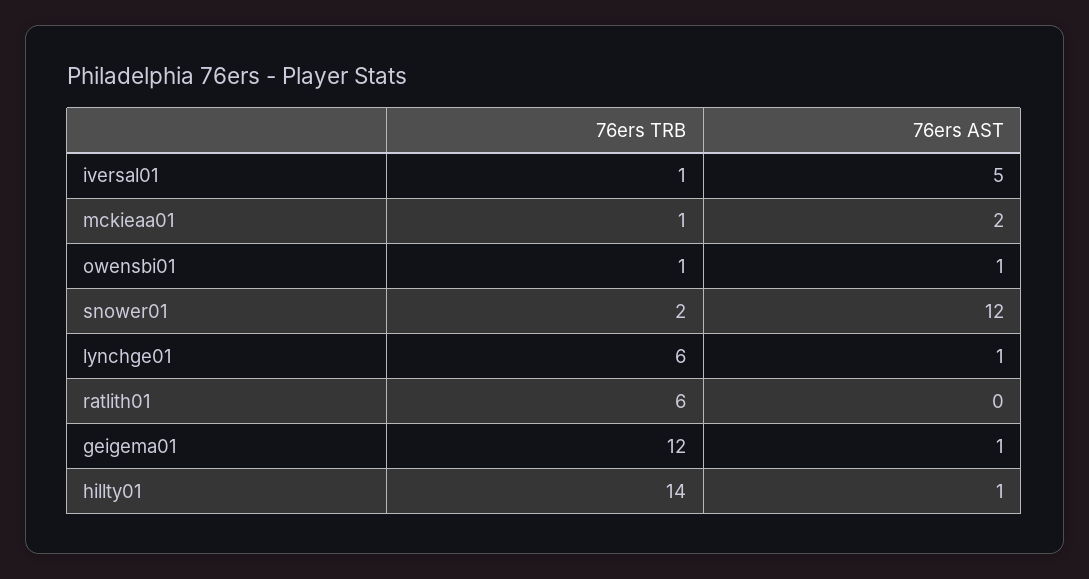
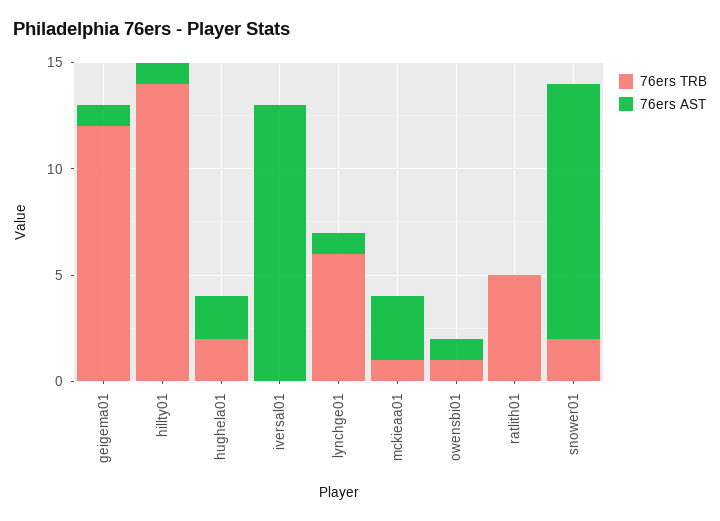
  {
    "76ers TRB": {
-     "iversal01": 1,
+     "iversal01": 0,
      "mckieaa01": 1,
      "owensbi01": 1,
      "snower01": 2,
      "lynchge01": 6,
-     "ratlith01": 6,
+     "ratlith01": 5,
      "geigema01": 12,
-     "hillty01": 14
+     "hillty01": 14,
+     "hughela01": 2
    },
    "76ers AST": {
-     "iversal01": 5,
+     "iversal01": 13,
-     "mckieaa01": 2,
+     "mckieaa01": 3,
      "owensbi01": 1,
      "snower01": 12,
      "lynchge01": 1,
      "ratlith01": 0,
      "geigema01": 1,
-     "hillty01": 1
+     "hillty01": 1,
+     "hughela01": 2
    }
  }

